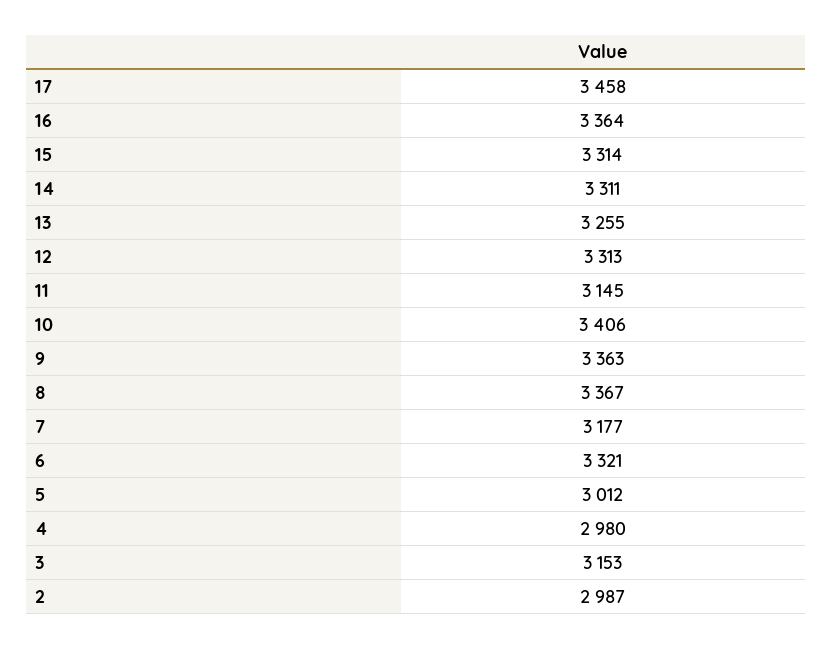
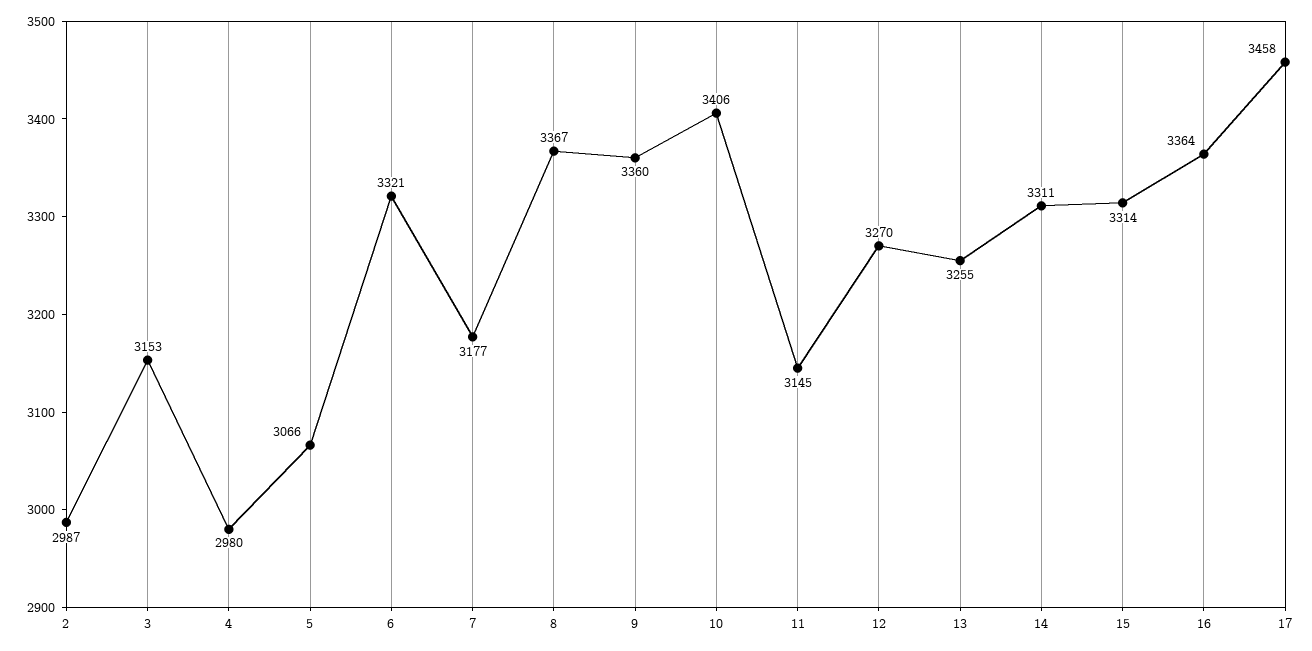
  {
    "17": 3458,
    "16": 3364,
    "15": 3314,
    "14": 3311,
    "13": 3255,
-   "12": 3313,
+   "12": 3270,
    "11": 3145,
    "10": 3406,
-   "9": 3363,
+   "9": 3360,
    "8": 3367,
    "7": 3177,
    "6": 3321,
-   "5": 3012,
+   "5": 3066,
    "4": 2980,
    "3": 3153,
    "2": 2987
  }

